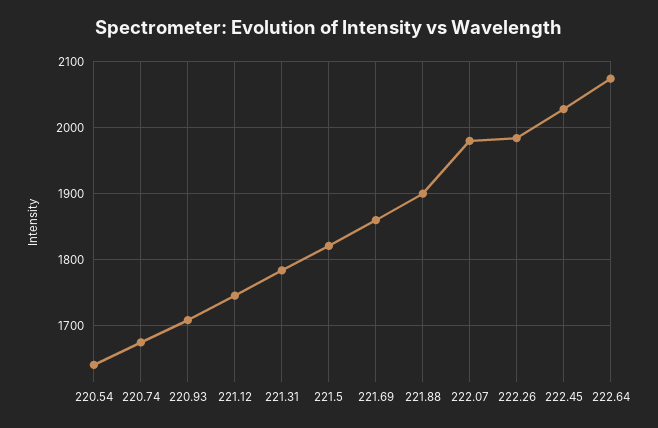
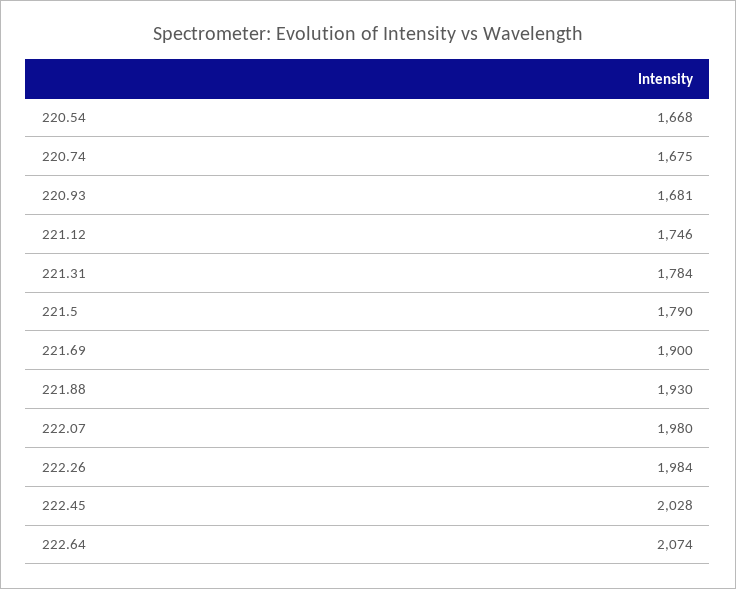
  {
-   "220.54": 1640,
+   "220.54": 1668,
    "220.74": 1675,
-   "220.93": 1710,
+   "220.93": 1681,
    "221.12": 1746,
    "221.31": 1784,
-   "221.5": 1820,
+   "221.5": 1790,
-   "221.69": 1860,
+   "221.69": 1900,
-   "221.88": 1900,
+   "221.88": 1930,
    "222.07": 1980,
    "222.26": 1984,
    "222.45": 2028,
    "222.64": 2074
  }

